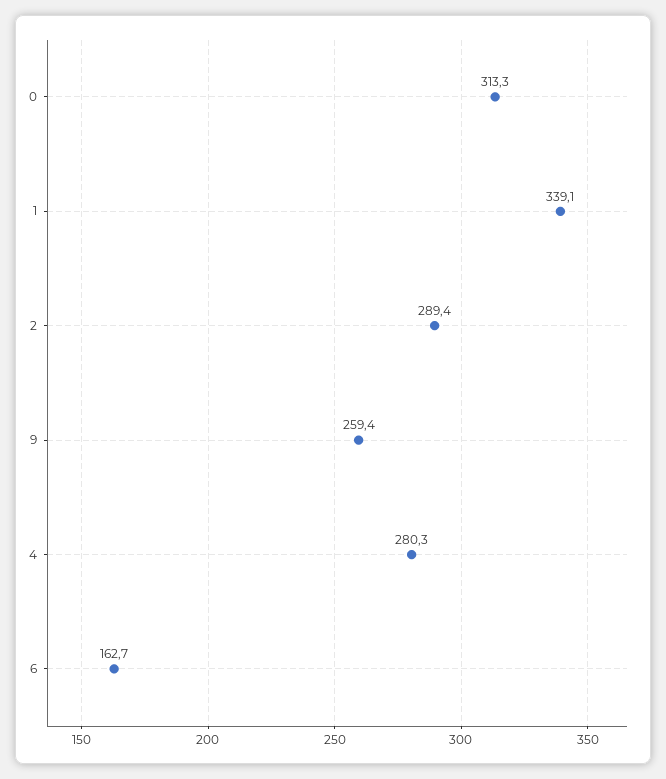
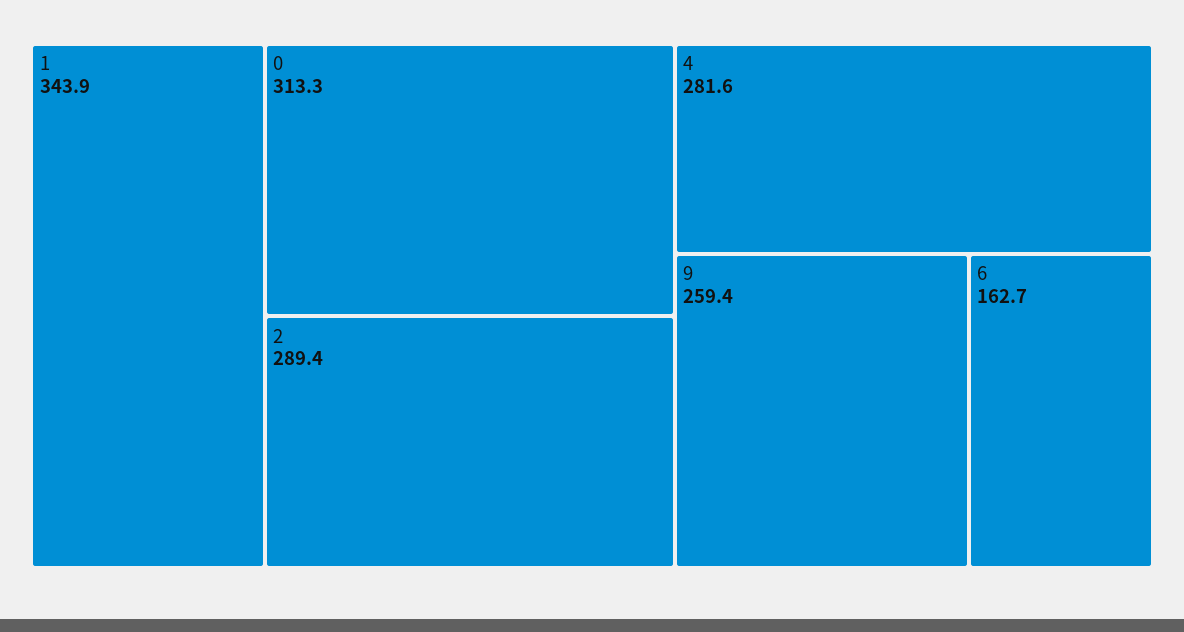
  {
    "0": 313.3,
-   "1": 339.1,
+   "1": 343.9,
    "2": 289.4,
    "9": 259.4,
-   "4": 280.3,
+   "4": 281.6,
    "6": 162.7
  }

